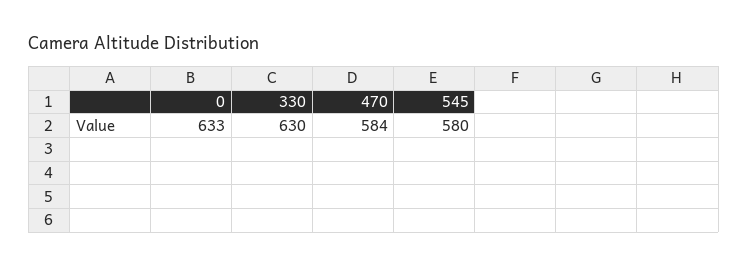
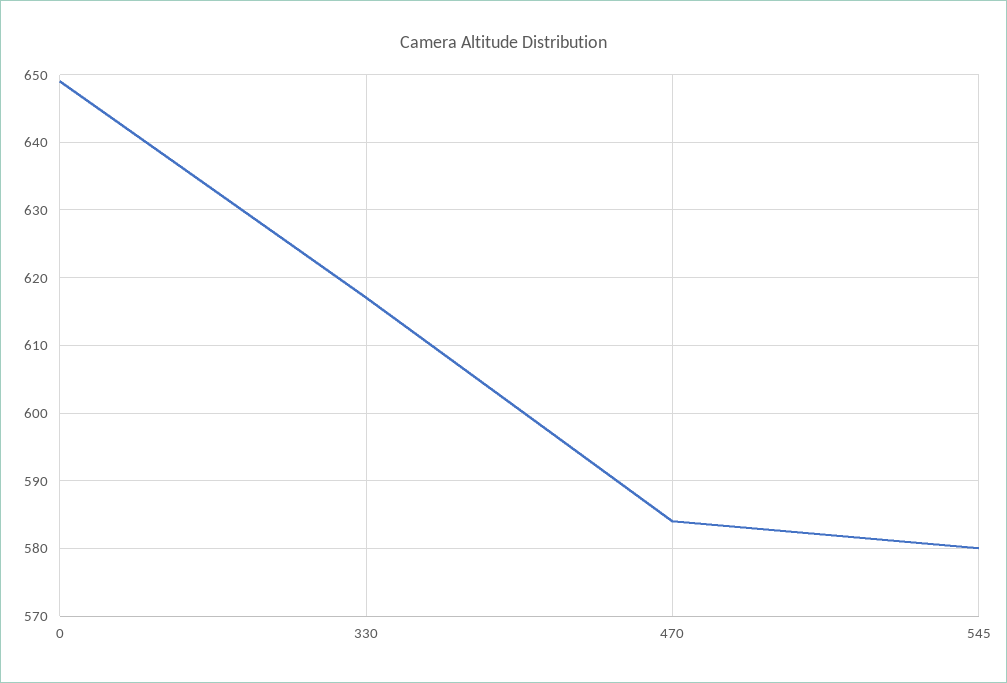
  {
-   "0": 633,
+   "0": 649,
-   "330": 630,
+   "330": 617,
    "470": 584,
    "545": 580
  }

